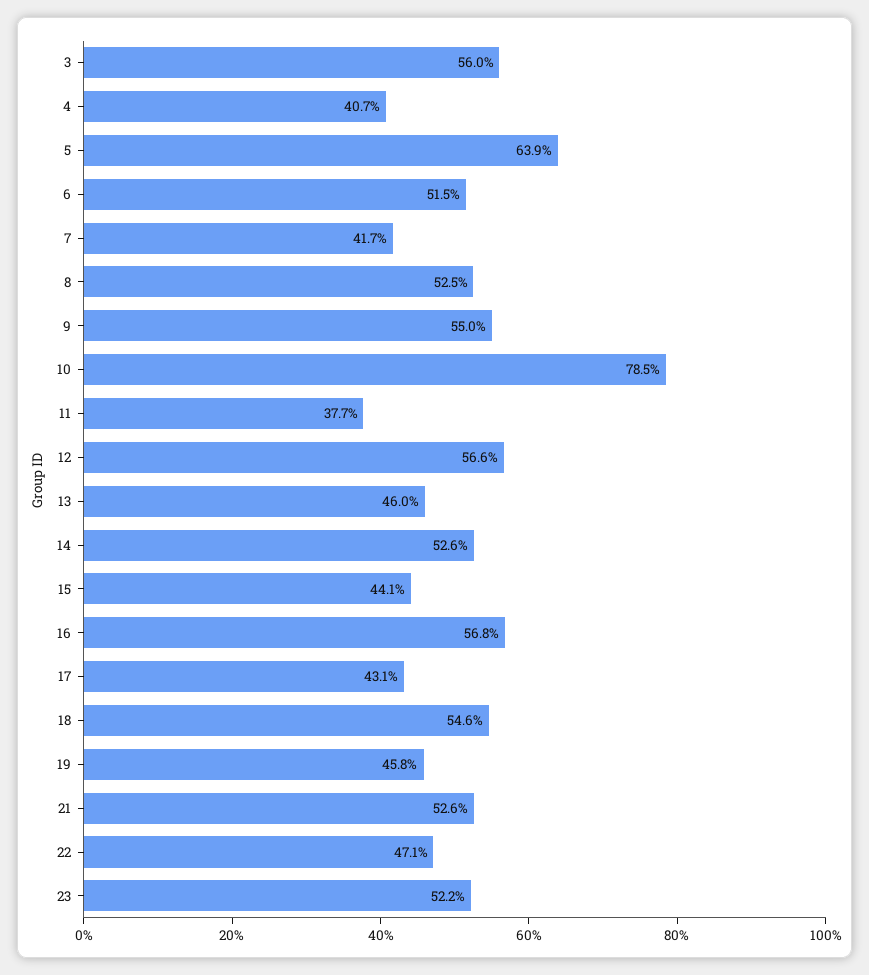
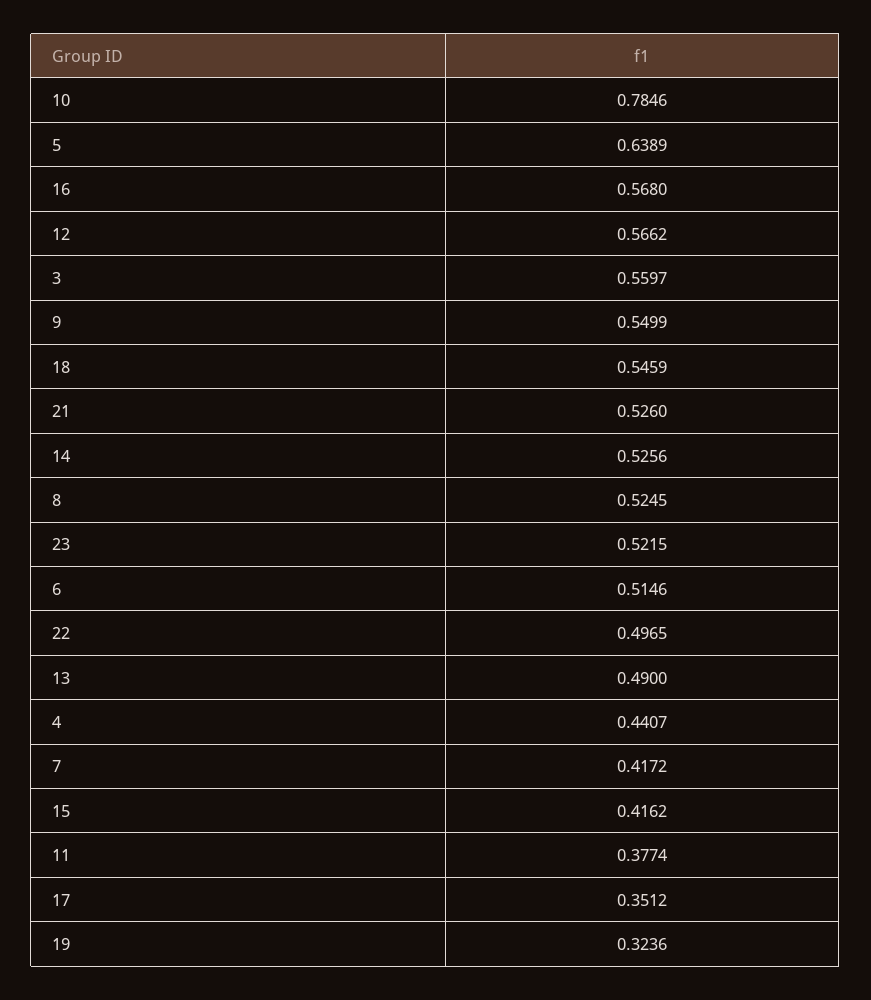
  {
    "3": 0.5597,
-   "4": 0.407,
+   "4": 0.4407,
    "5": 0.6389,
    "6": 0.5146,
    "7": 0.4172,
    "8": 0.5245,
    "9": 0.5499,
    "10": 0.7846,
    "11": 0.3774,
    "12": 0.5662,
-   "13": 0.46,
+   "13": 0.49,
    "14": 0.5256,
-   "15": 0.441,
+   "15": 0.4162,
    "16": 0.568,
-   "17": 0.431,
+   "17": 0.3512,
    "18": 0.5459,
-   "19": 0.458,
+   "19": 0.3236,
    "21": 0.526,
-   "22": 0.471,
+   "22": 0.4965,
    "23": 0.5215
  }

